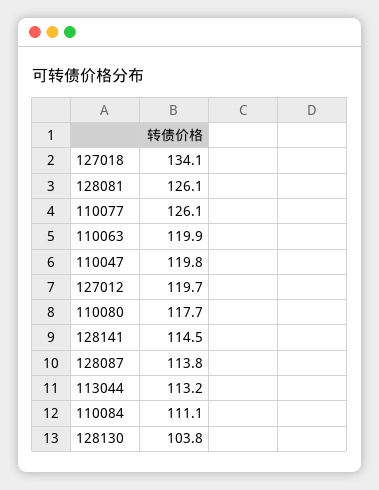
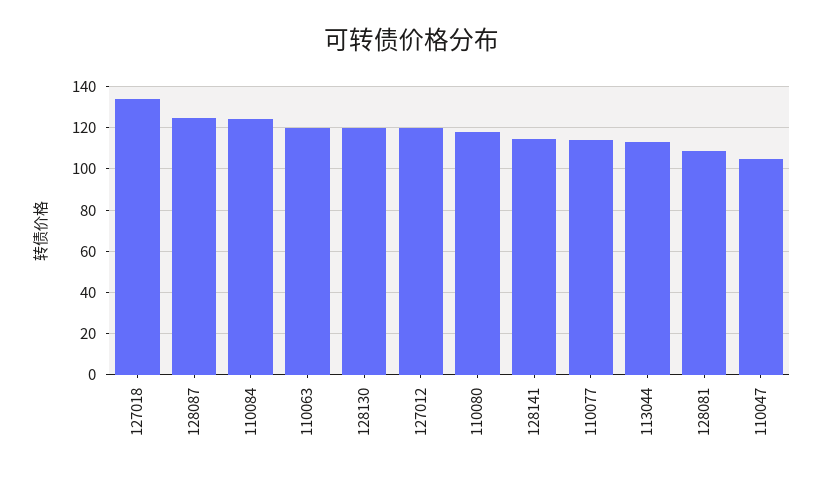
  {
    "127018": 134.1,
-   "128081": 126.1,
+   "128081": 110,
-   "110077": 126.1,
+   "110077": 115,
    "110063": 119.9,
-   "110047": 119.8,
+   "110047": 105,
    "127012": 119.7,
    "110080": 117.7,
    "128141": 114.5,
-   "128087": 113.8,
+   "128087": 125,
    "113044": 113.2,
-   "110084": 111.1,
+   "110084": 125,
-   "128130": 103.8
+   "128130": 120
  }

